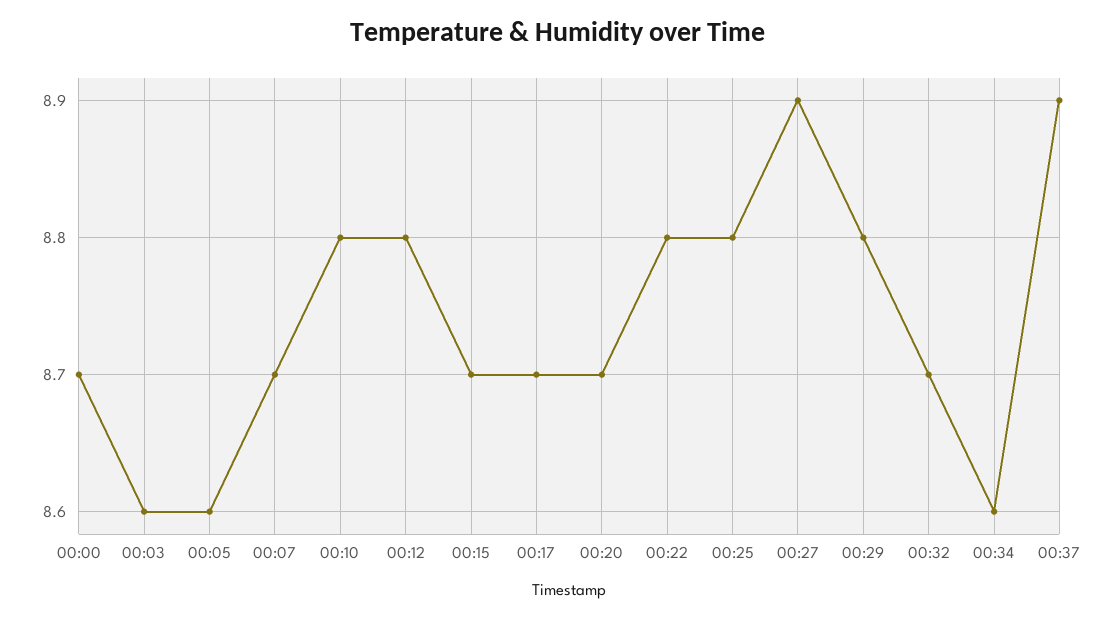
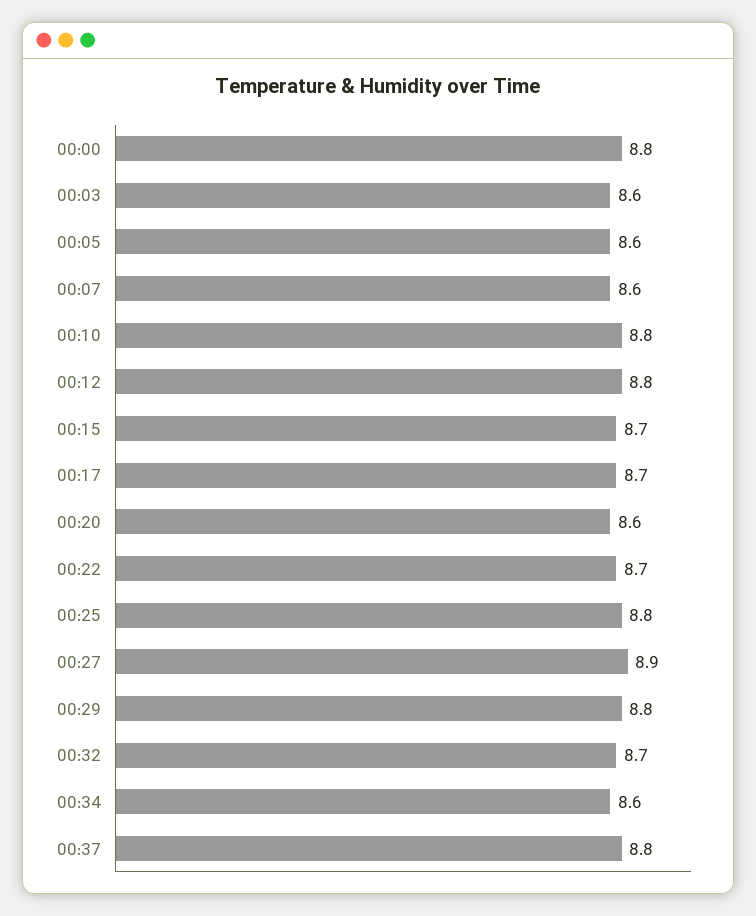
  {
-   "00:00": 8.7,
+   "00:00": 8.8,
    "00:03": 8.6,
    "00:05": 8.6,
-   "00:07": 8.7,
+   "00:07": 8.6,
    "00:10": 8.8,
    "00:12": 8.8,
    "00:15": 8.7,
    "00:17": 8.7,
-   "00:20": 8.7,
+   "00:20": 8.6,
-   "00:22": 8.8,
+   "00:22": 8.7,
    "00:25": 8.8,
    "00:27": 8.9,
    "00:29": 8.8,
    "00:32": 8.7,
    "00:34": 8.6,
-   "00:37": 8.9
+   "00:37": 8.8
  }

